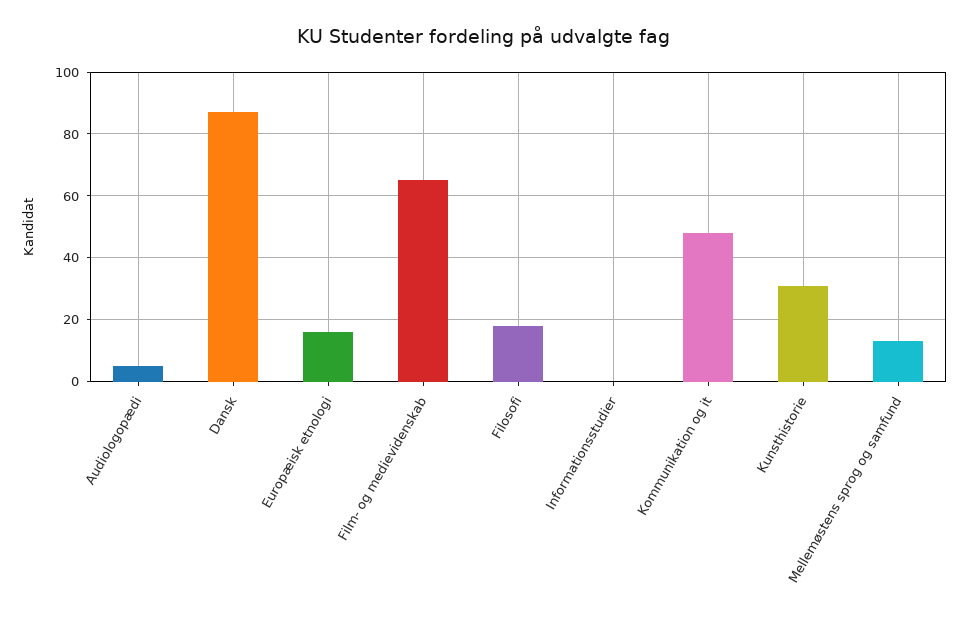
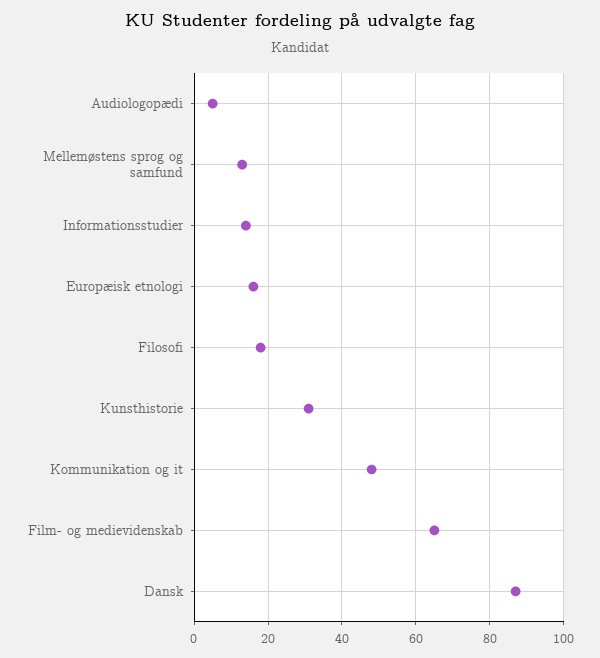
  {
    "Audiologopædi": 5,
    "Dansk": 85,
    "Europæisk etnologi": 15,
    "Film- og medievidenskab": 65,
    "Filosofi": 20,
-   "Informationsstudier": 0,
+   "Informationsstudier": 15,
    "Kommunikation og it": 50,
    "Kunsthistorie": 30,
    "Mellemøstens sprog og samfund": 15
  }

